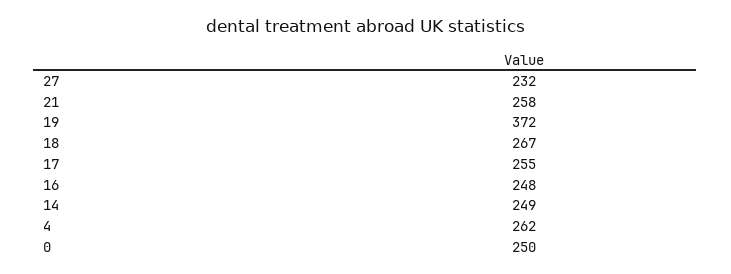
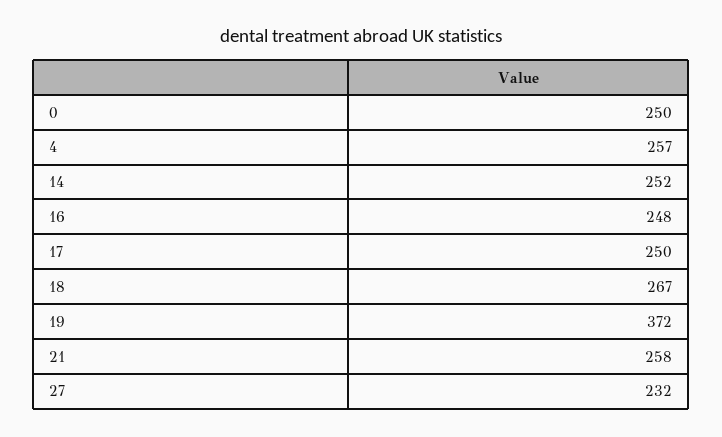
  {
    "27": 232,
    "21": 258,
    "19": 372,
    "18": 267,
-   "17": 255,
+   "17": 250,
    "16": 248,
-   "14": 249,
+   "14": 252,
-   "4": 262,
+   "4": 257,
    "0": 250
  }

